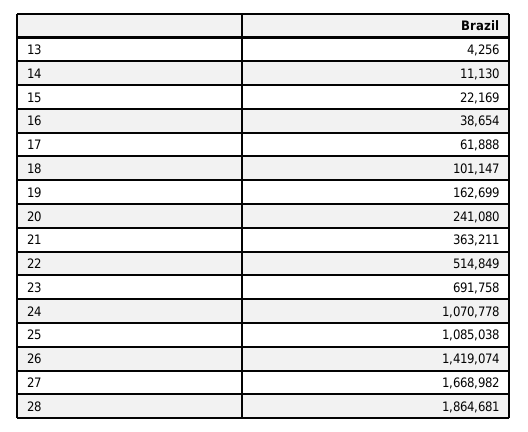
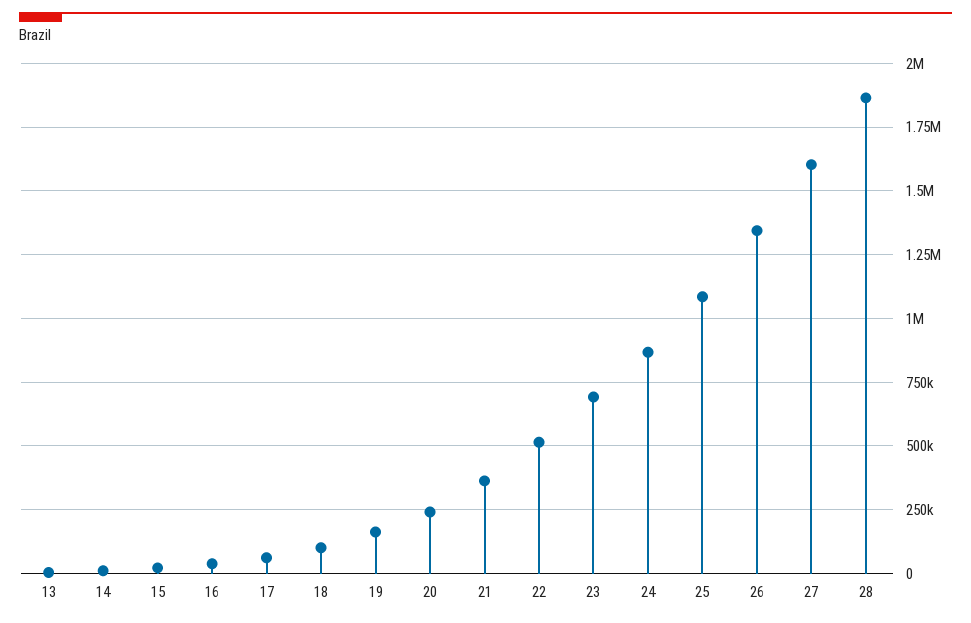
  {
    "13": 4256,
    "14": 11130,
    "15": 22169,
    "16": 38654,
    "17": 61888,
    "18": 101147,
    "19": 162699,
    "20": 241080,
    "21": 363211,
    "22": 514849,
    "23": 691758,
-   "24": 1070778,
+   "24": 875000,
    "25": 1085038,
-   "26": 1419074,
+   "26": 1350000,
-   "27": 1668982,
+   "27": 1600000,
    "28": 1864681
  }

